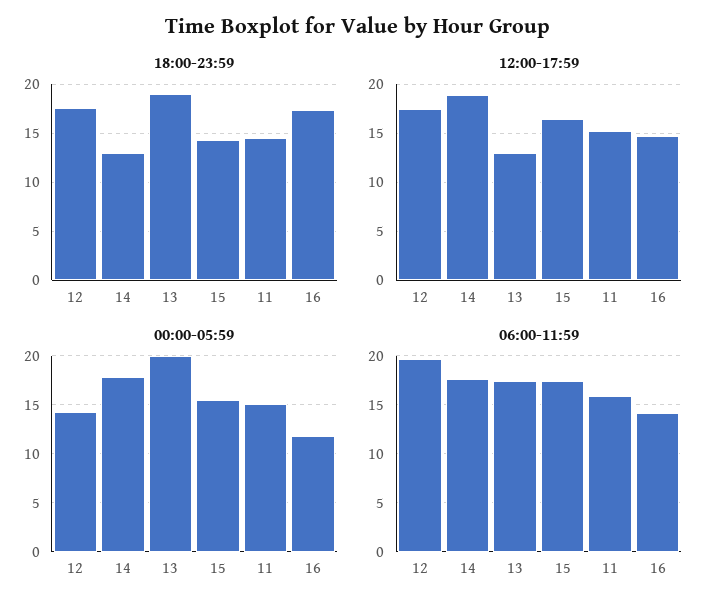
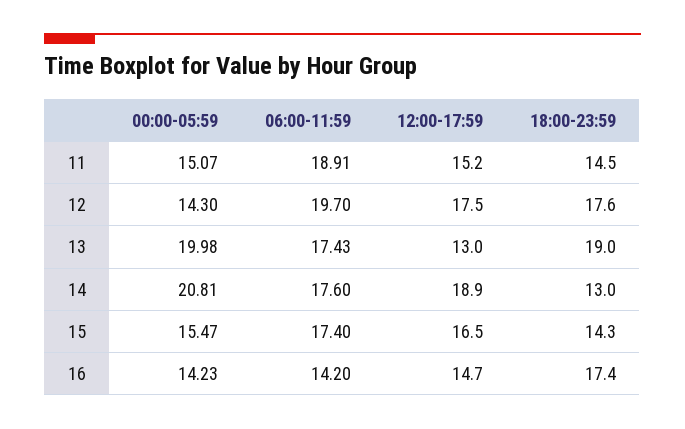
  {
    "18:00-23:59": {
      "12": 17.6,
      "14": 13,
      "13": 19,
      "15": 14.3,
      "11": 14.5,
      "16": 17.4
    },
    "12:00-17:59": {
      "12": 17.5,
      "14": 18.9,
      "13": 13,
      "15": 16.5,
      "11": 15.2,
      "16": 14.7
    },
    "00:00-05:59": {
      "12": 14.3,
-     "14": 18,
+     "14": 20.81,
      "13": 19.98,
      "15": 15.47,
      "11": 15.07,
-     "16": 12
+     "16": 14.23
    },
    "06:00-11:59": {
      "12": 19.7,
      "14": 17.6,
      "13": 17.43,
      "15": 17.4,
-     "11": 16,
+     "11": 18.91,
      "16": 14.2
    }
  }

